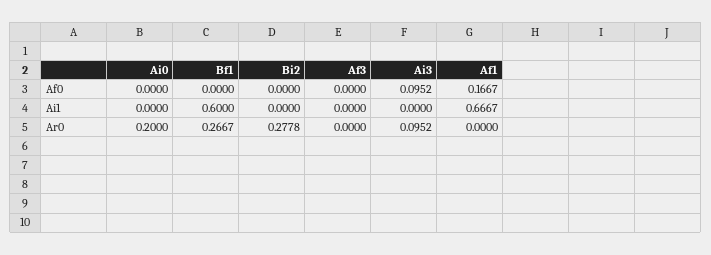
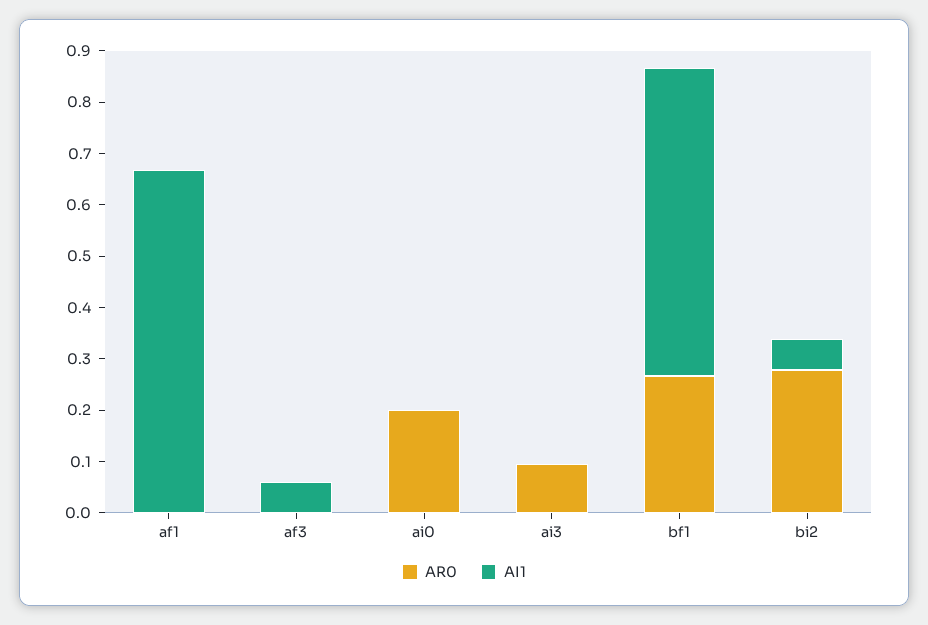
  {
-   "Af0": {
-     "Ai0": 0,
-     "Bf1": 0,
-     "Bi2": 0,
-     "Af3": 0,
-     "Ai3": 0.0952,
-     "Af1": 0.1667
-   },
    "Ai1": {
      "Ai0": 0,
      "Bf1": 0.6,
-     "Bi2": 0,
+     "Bi2": 0.06,
-     "Af3": 0,
+     "Af3": 0.06,
      "Ai3": 0,
      "Af1": 0.6667
    },
    "Ar0": {
      "Ai0": 0.2,
      "Bf1": 0.2667,
      "Bi2": 0.2778,
      "Af3": 0,
      "Ai3": 0.0952,
      "Af1": 0
    }
  }

